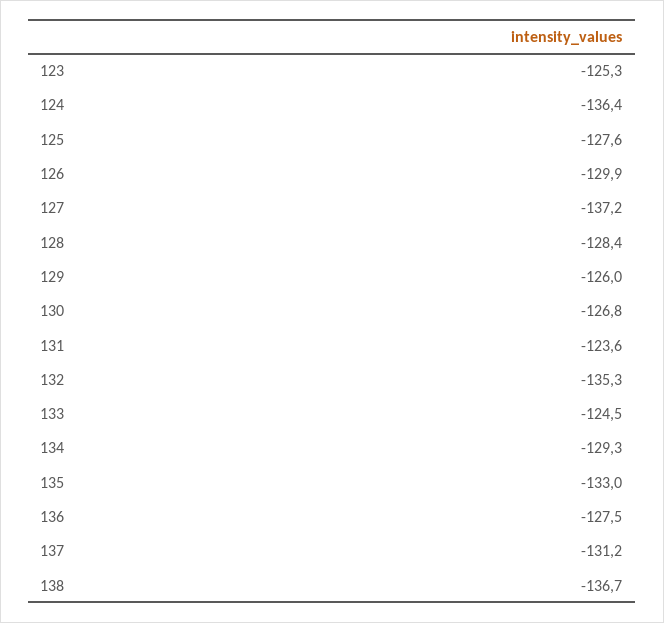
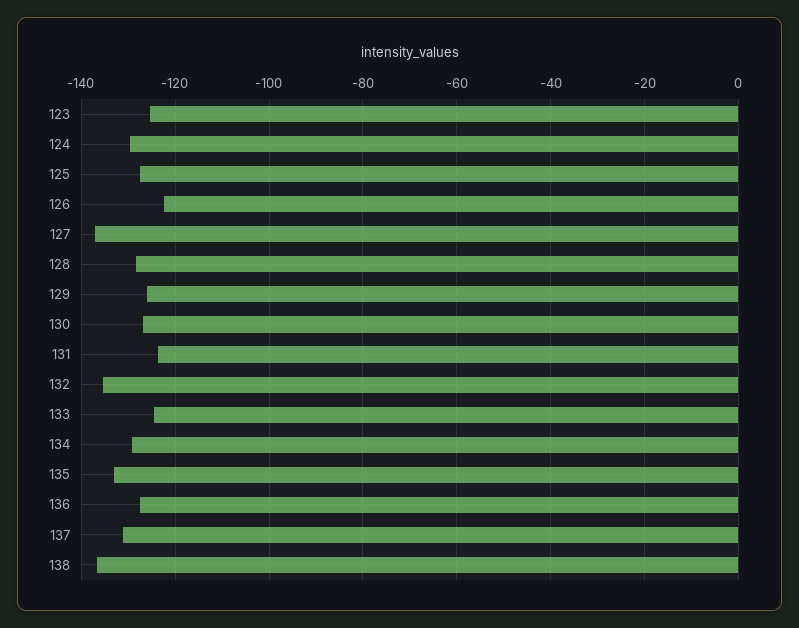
  {
    "123": -125.3,
-   "124": -136.4,
+   "124": -130,
    "125": -127.6,
-   "126": -129.9,
+   "126": -122,
    "127": -137.2,
    "128": -128.4,
    "129": -126,
    "130": -126.8,
    "131": -123.6,
    "132": -135.3,
    "133": -124.5,
    "134": -129.3,
    "135": -133,
    "136": -127.5,
    "137": -131.2,
    "138": -136.7
  }

